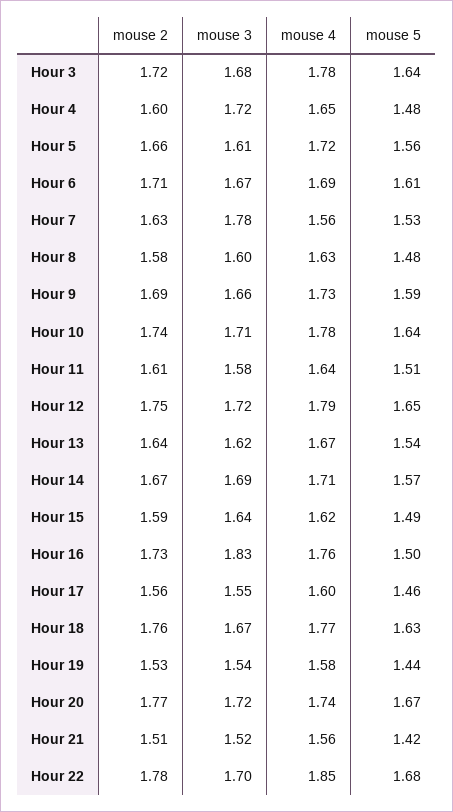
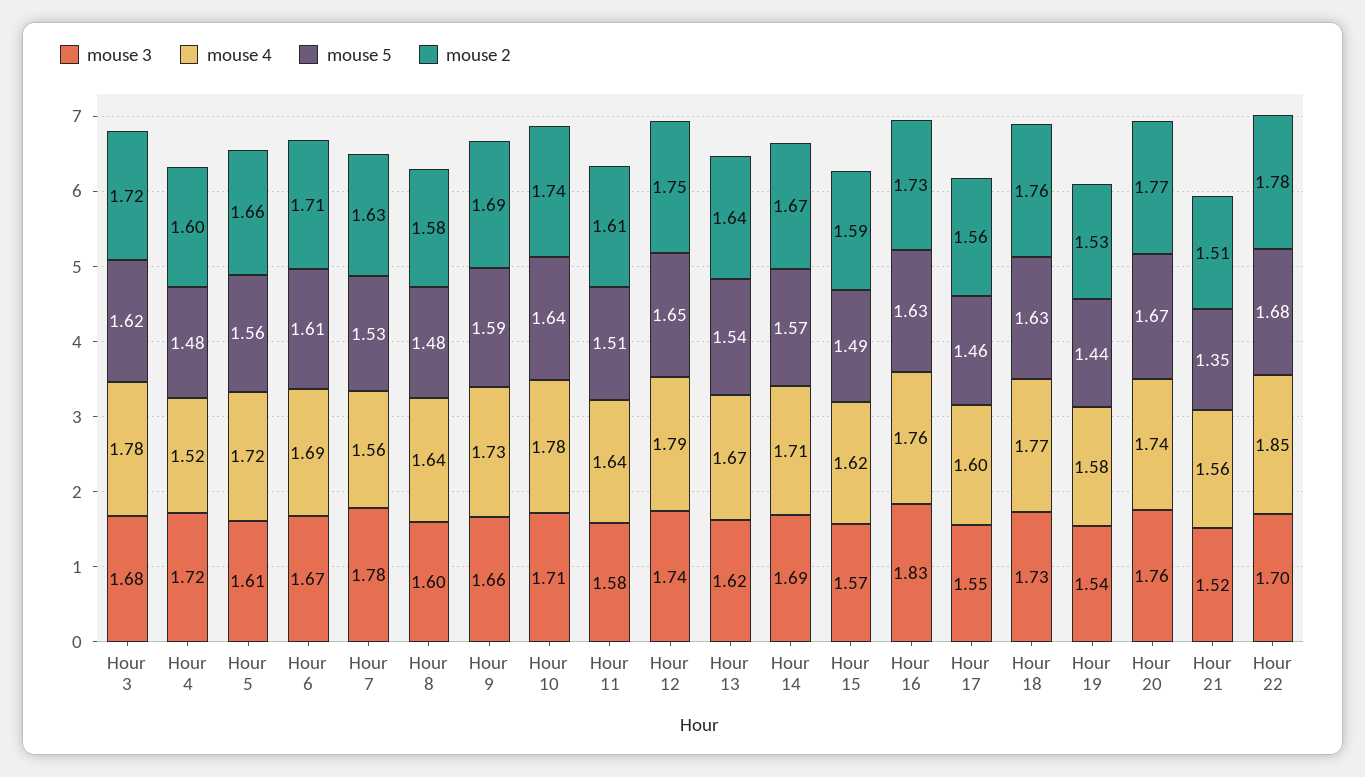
  {
    "mouse 2": {
      "Hour 3": 1.72,
      "Hour 4": 1.6,
      "Hour 5": 1.66,
      "Hour 6": 1.71,
      "Hour 7": 1.63,
      "Hour 8": 1.58,
      "Hour 9": 1.69,
      "Hour 10": 1.74,
      "Hour 11": 1.61,
      "Hour 12": 1.75,
      "Hour 13": 1.64,
      "Hour 14": 1.67,
      "Hour 15": 1.59,
      "Hour 16": 1.73,
      "Hour 17": 1.56,
      "Hour 18": 1.76,
      "Hour 19": 1.53,
      "Hour 20": 1.77,
      "Hour 21": 1.51,
      "Hour 22": 1.78
    },
    "mouse 3": {
      "Hour 3": 1.68,
      "Hour 4": 1.72,
      "Hour 5": 1.61,
      "Hour 6": 1.67,
      "Hour 7": 1.78,
      "Hour 8": 1.6,
      "Hour 9": 1.66,
      "Hour 10": 1.71,
      "Hour 11": 1.58,
-     "Hour 12": 1.72,
+     "Hour 12": 1.74,
      "Hour 13": 1.62,
      "Hour 14": 1.69,
-     "Hour 15": 1.64,
+     "Hour 15": 1.57,
      "Hour 16": 1.83,
      "Hour 17": 1.55,
-     "Hour 18": 1.67,
+     "Hour 18": 1.73,
      "Hour 19": 1.54,
-     "Hour 20": 1.72,
+     "Hour 20": 1.76,
      "Hour 21": 1.52,
      "Hour 22": 1.7
    },
    "mouse 4": {
      "Hour 3": 1.78,
-     "Hour 4": 1.65,
+     "Hour 4": 1.52,
      "Hour 5": 1.72,
      "Hour 6": 1.69,
      "Hour 7": 1.56,
-     "Hour 8": 1.63,
+     "Hour 8": 1.64,
      "Hour 9": 1.73,
      "Hour 10": 1.78,
      "Hour 11": 1.64,
      "Hour 12": 1.79,
      "Hour 13": 1.67,
      "Hour 14": 1.71,
      "Hour 15": 1.62,
      "Hour 16": 1.76,
      "Hour 17": 1.6,
      "Hour 18": 1.77,
      "Hour 19": 1.58,
      "Hour 20": 1.74,
      "Hour 21": 1.56,
      "Hour 22": 1.85
    },
    "mouse 5": {
-     "Hour 3": 1.64,
+     "Hour 3": 1.62,
      "Hour 4": 1.48,
      "Hour 5": 1.56,
      "Hour 6": 1.61,
      "Hour 7": 1.53,
      "Hour 8": 1.48,
      "Hour 9": 1.59,
      "Hour 10": 1.64,
      "Hour 11": 1.51,
      "Hour 12": 1.65,
      "Hour 13": 1.54,
      "Hour 14": 1.57,
      "Hour 15": 1.49,
-     "Hour 16": 1.5,
+     "Hour 16": 1.63,
      "Hour 17": 1.46,
      "Hour 18": 1.63,
      "Hour 19": 1.44,
      "Hour 20": 1.67,
-     "Hour 21": 1.42,
+     "Hour 21": 1.35,
      "Hour 22": 1.68
    }
  }

